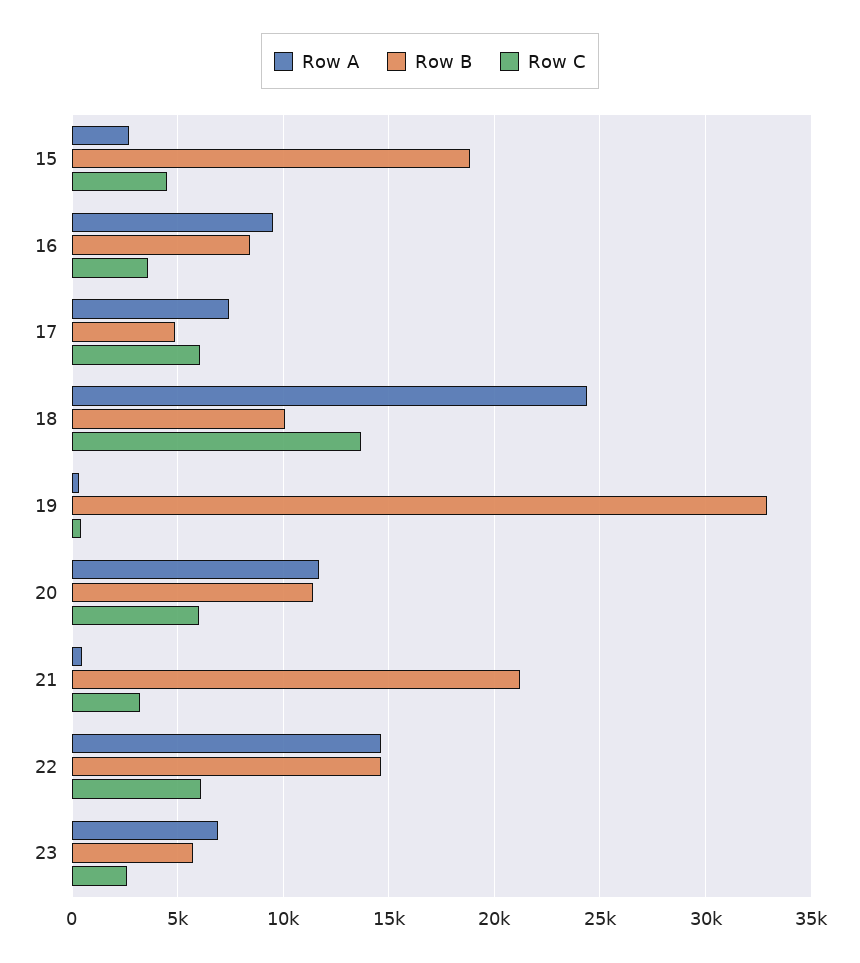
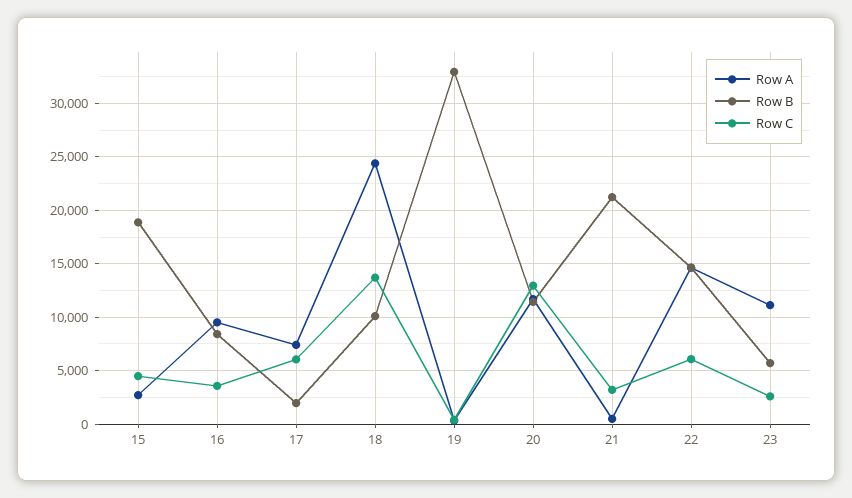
  {
    "Row A": {
      "15": 2500,
      "16": 9500,
      "17": 7500,
      "18": 24500,
      "19": 500,
      "20": 11500,
      "21": 500,
      "22": 14500,
-     "23": 7000
+     "23": 11000
    },
    "Row B": {
      "15": 19000,
      "16": 8500,
-     "17": 5000,
+     "17": 2000,
      "18": 10000,
      "19": 33000,
      "20": 11500,
      "21": 21000,
      "22": 14500,
      "23": 5500
    },
    "Row C": {
      "15": 4500,
      "16": 3500,
      "17": 6000,
      "18": 13500,
      "19": 500,
-     "20": 6000,
+     "20": 13000,
      "21": 3000,
      "22": 6000,
      "23": 2500
    }
  }

